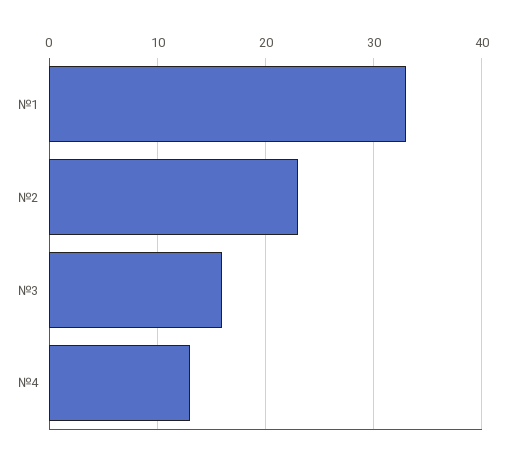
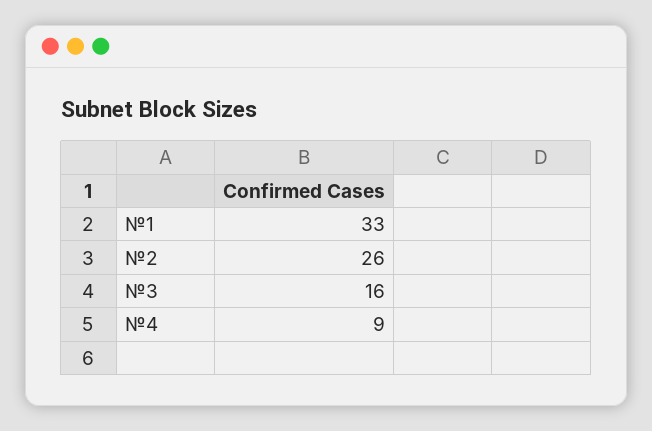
  {
    "№1": 33,
-   "№2": 23,
+   "№2": 26,
    "№3": 16,
-   "№4": 13
+   "№4": 9
  }

